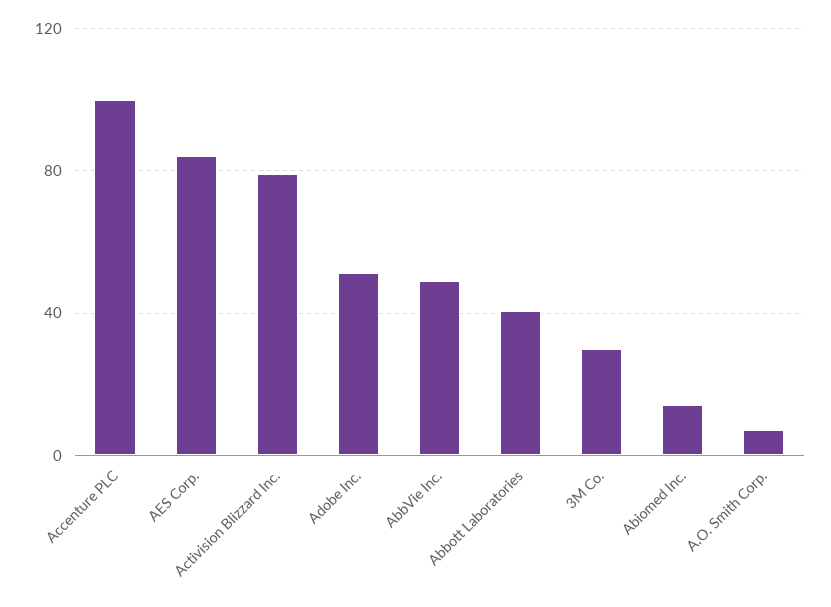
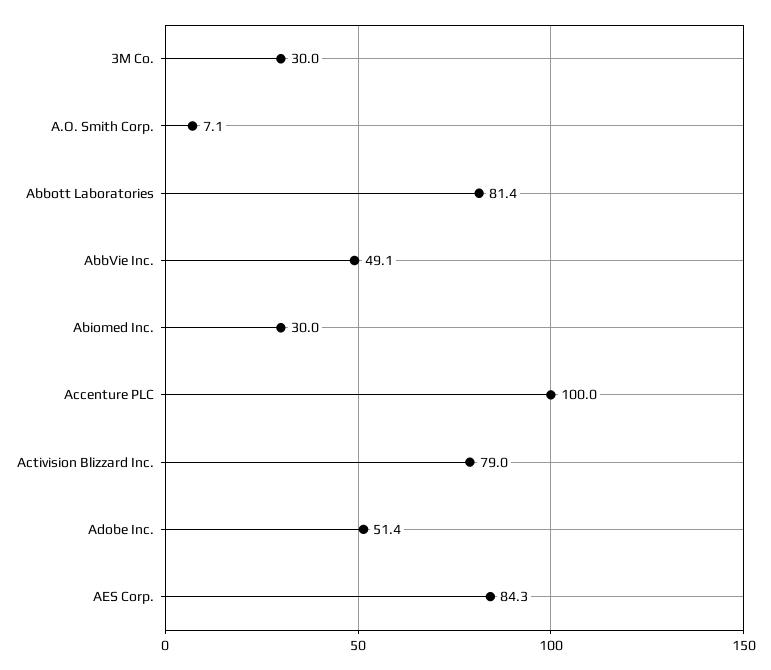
  {
    "Accenture PLC": 100,
    "AES Corp.": 84.3,
    "Activision Blizzard Inc.": 79,
    "Adobe Inc.": 51.4,
    "AbbVie Inc.": 49.1,
-   "Abbott Laboratories": 40,
+   "Abbott Laboratories": 81.4,
    "3M Co.": 30,
-   "Abiomed Inc.": 15,
+   "Abiomed Inc.": 30,
    "A.O. Smith Corp.": 7.1
  }

